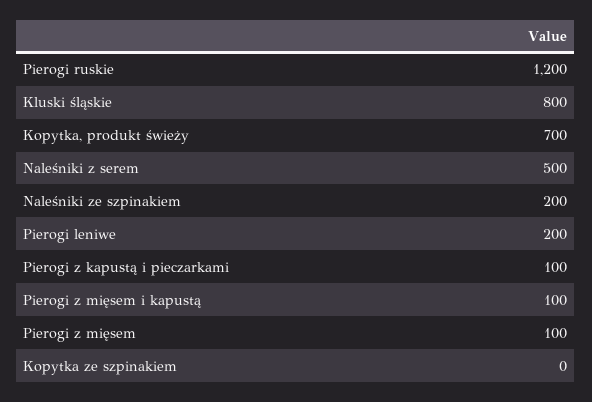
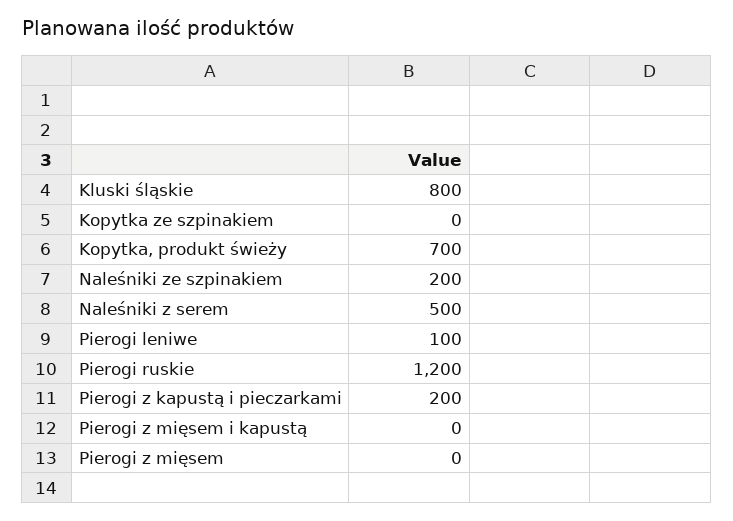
  {
    "Pierogi ruskie": 1200,
    "Kluski śląskie": 800,
    "Kopytka, produkt świeży": 700,
    "Naleśniki z serem": 500,
    "Naleśniki ze szpinakiem": 200,
-   "Pierogi leniwe": 200,
+   "Pierogi leniwe": 100,
-   "Pierogi z kapustą i pieczarkami": 100,
+   "Pierogi z kapustą i pieczarkami": 200,
-   "Pierogi z mięsem i kapustą": 100,
+   "Pierogi z mięsem i kapustą": 0,
-   "Pierogi z mięsem": 100,
+   "Pierogi z mięsem": 0,
    "Kopytka ze szpinakiem": 0
  }

